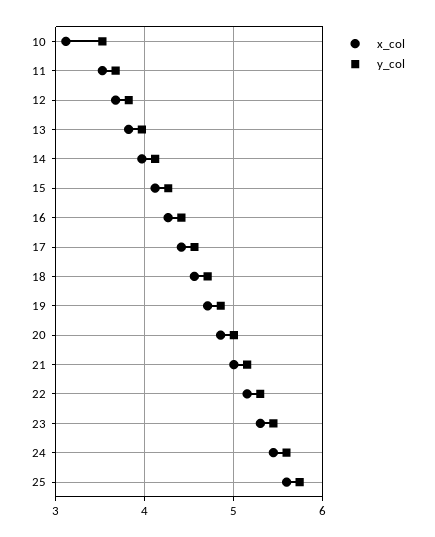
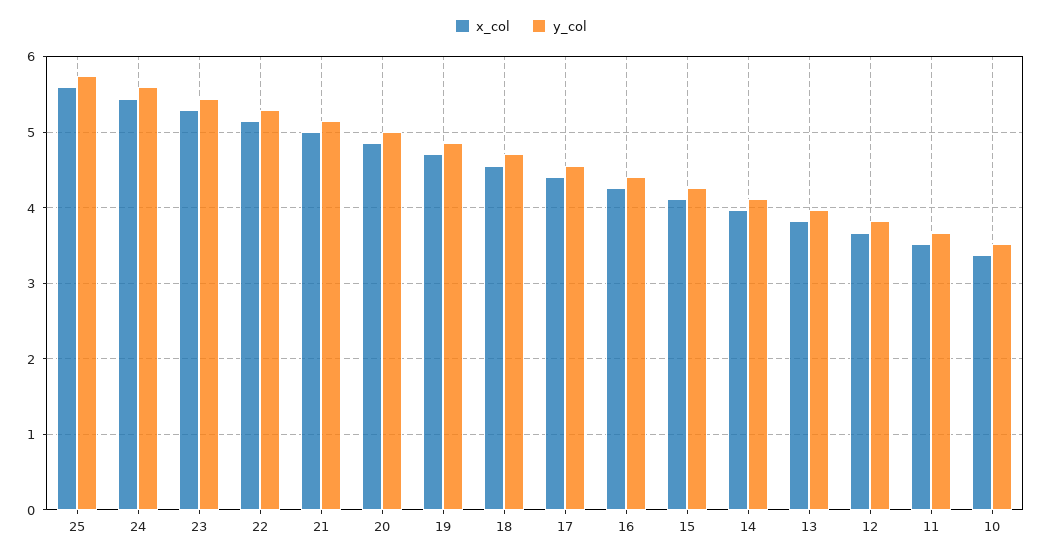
  {
    "x_col": {
-     "10": 3.1,
+     "10": 3.4,
      "11": 3.5,
      "12": 3.7,
      "13": 3.8,
      "14": 4,
      "15": 4.1,
      "16": 4.3,
      "17": 4.4,
      "18": 4.6,
      "19": 4.7,
      "20": 4.9,
      "21": 5,
      "22": 5.1,
      "23": 5.3,
      "24": 5.4,
      "25": 5.6
    },
    "y_col": {
      "10": 3.5,
      "11": 3.7,
      "12": 3.8,
      "13": 4,
      "14": 4.1,
      "15": 4.3,
      "16": 4.4,
      "17": 4.6,
      "18": 4.7,
      "19": 4.9,
      "20": 5,
      "21": 5.1,
      "22": 5.3,
      "23": 5.4,
      "24": 5.6,
      "25": 5.7
    }
  }

